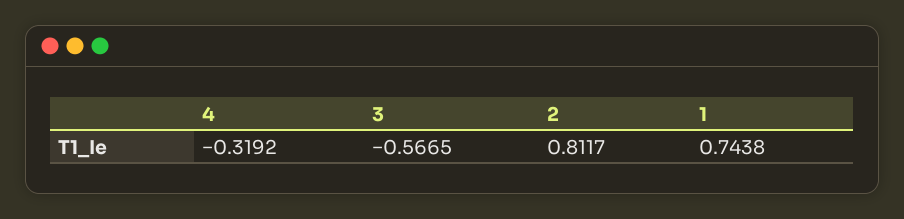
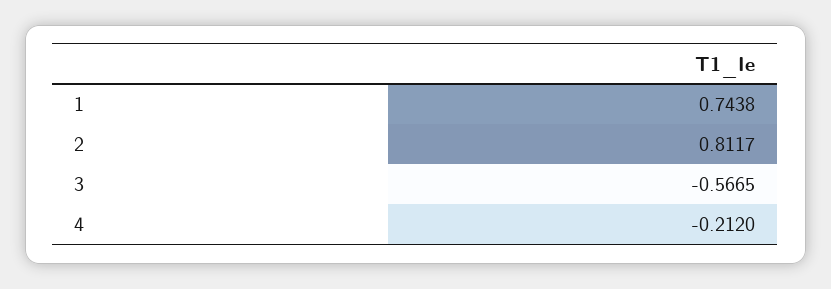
  {
-   "4": -0.3192,
+   "4": -0.212,
    "3": -0.5665,
    "2": 0.8117,
    "1": 0.7438
  }

